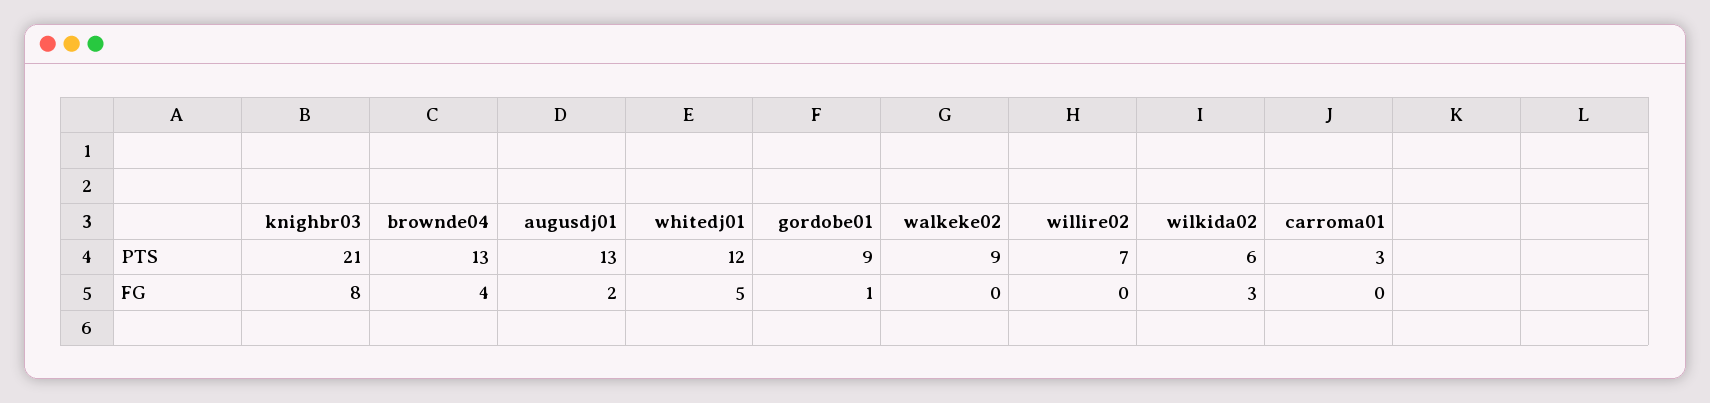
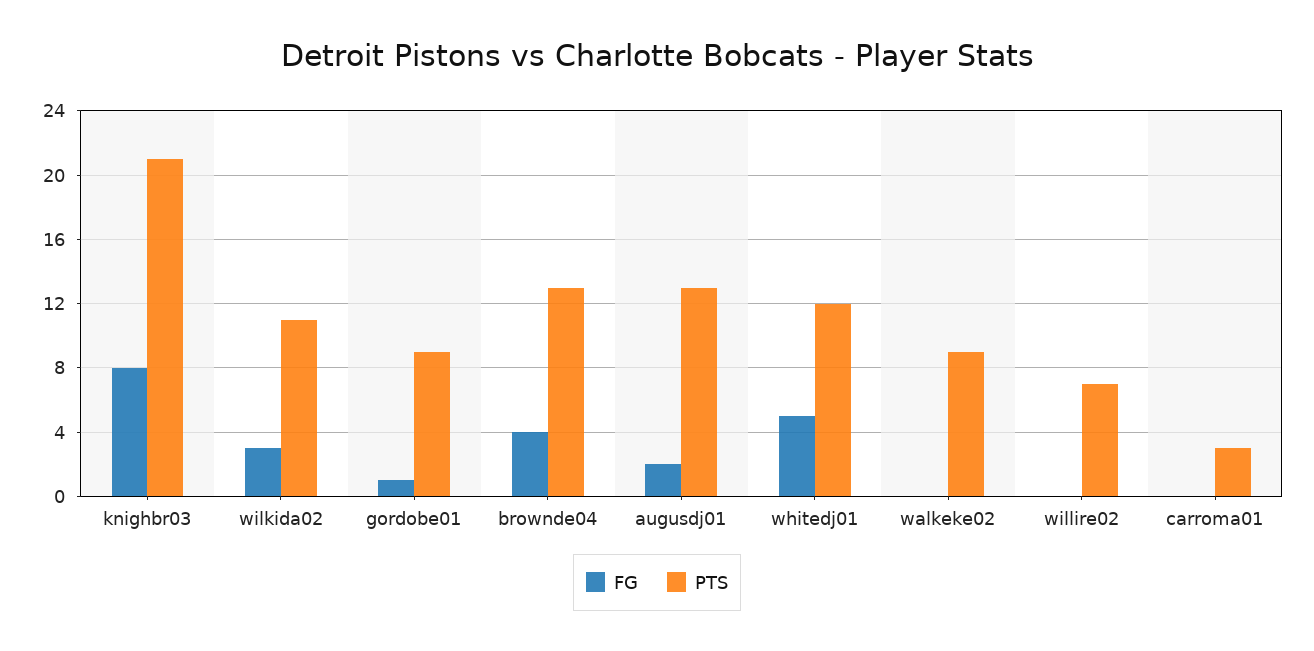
  {
    "PTS": {
      "knighbr03": 21,
      "brownde04": 13,
      "augusdj01": 13,
      "whitedj01": 12,
      "gordobe01": 9,
      "walkeke02": 9,
      "willire02": 7,
-     "wilkida02": 6,
+     "wilkida02": 11,
      "carroma01": 3
    },
    "FG": {
      "knighbr03": 8,
      "brownde04": 4,
      "augusdj01": 2,
      "whitedj01": 5,
      "gordobe01": 1,
      "walkeke02": 0,
      "willire02": 0,
      "wilkida02": 3,
      "carroma01": 0
    }
  }

